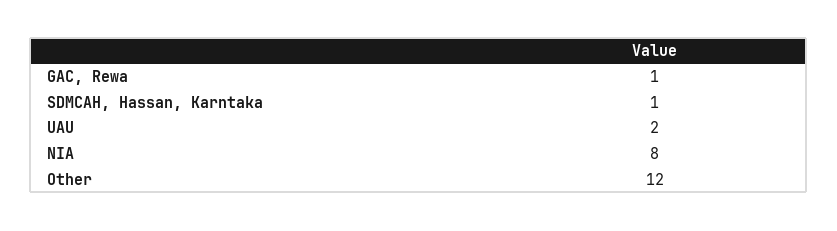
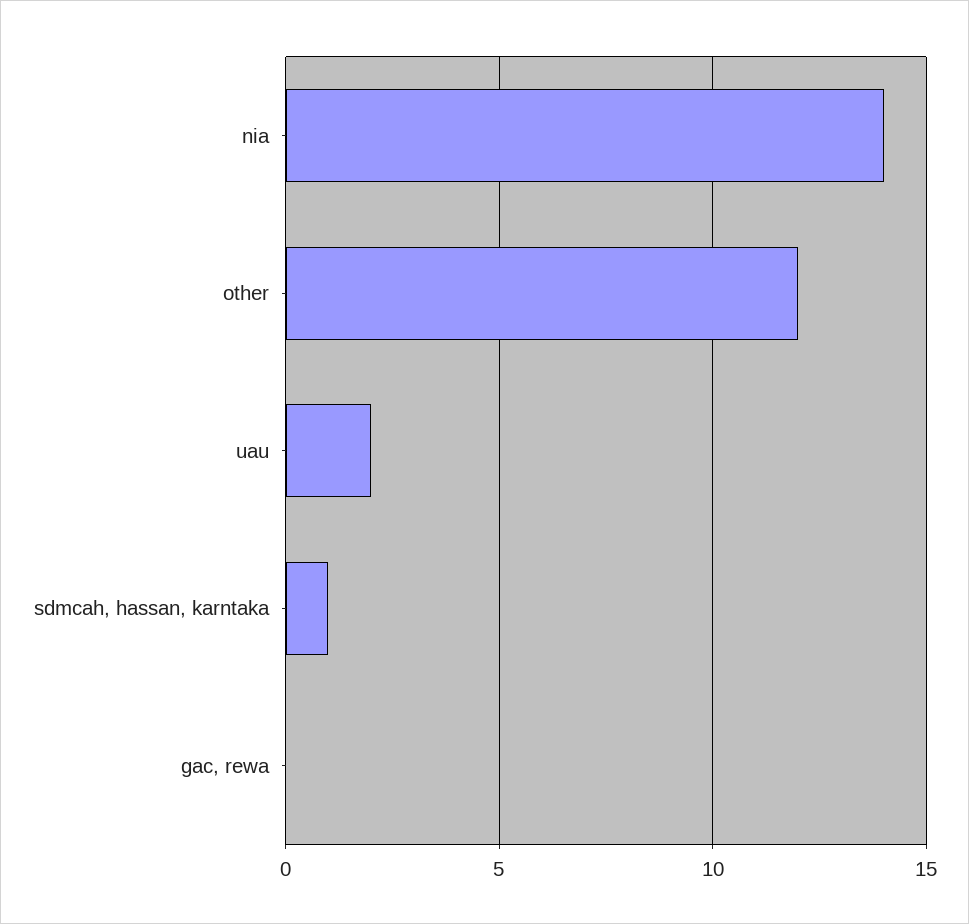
  {
-   "GAC, Rewa": 1,
+   "GAC, Rewa": 0,
    "SDMCAH, Hassan, Karntaka": 1,
    "UAU": 2,
-   "NIA": 8,
+   "NIA": 14,
    "Other": 12
  }

